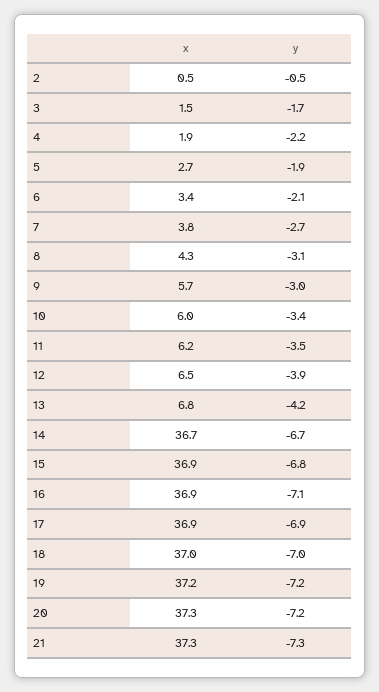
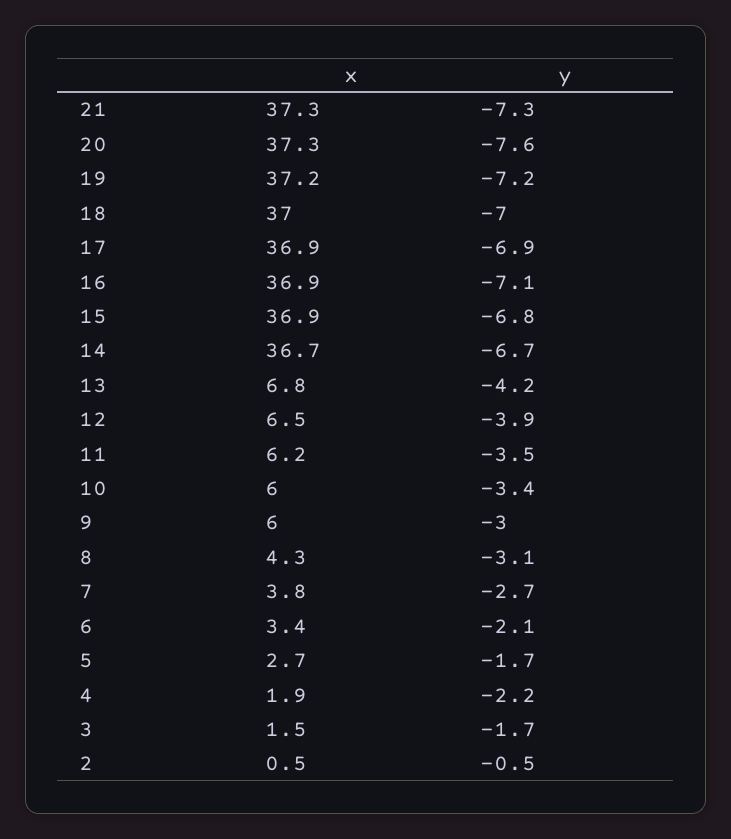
  {
    "x": {
      "2": 0.5,
      "3": 1.5,
      "4": 1.9,
      "5": 2.7,
      "6": 3.4,
      "7": 3.8,
      "8": 4.3,
-     "9": 5.7,
+     "9": 6,
      "10": 6,
      "11": 6.2,
      "12": 6.5,
      "13": 6.8,
      "14": 36.7,
      "15": 36.9,
      "16": 36.9,
      "17": 36.9,
      "18": 37,
      "19": 37.2,
      "20": 37.3,
      "21": 37.3
    },
    "y": {
      "2": -0.5,
      "3": -1.7,
      "4": -2.2,
-     "5": -1.9,
+     "5": -1.7,
      "6": -2.1,
      "7": -2.7,
      "8": -3.1,
      "9": -3,
      "10": -3.4,
      "11": -3.5,
      "12": -3.9,
      "13": -4.2,
      "14": -6.7,
      "15": -6.8,
      "16": -7.1,
      "17": -6.9,
      "18": -7,
      "19": -7.2,
-     "20": -7.2,
+     "20": -7.6,
      "21": -7.3
    }
  }

